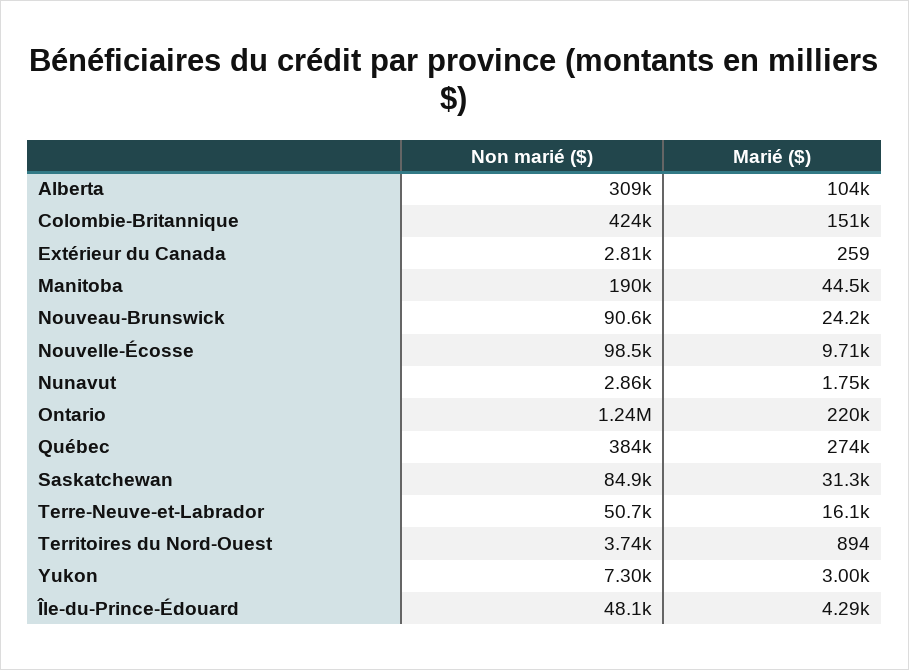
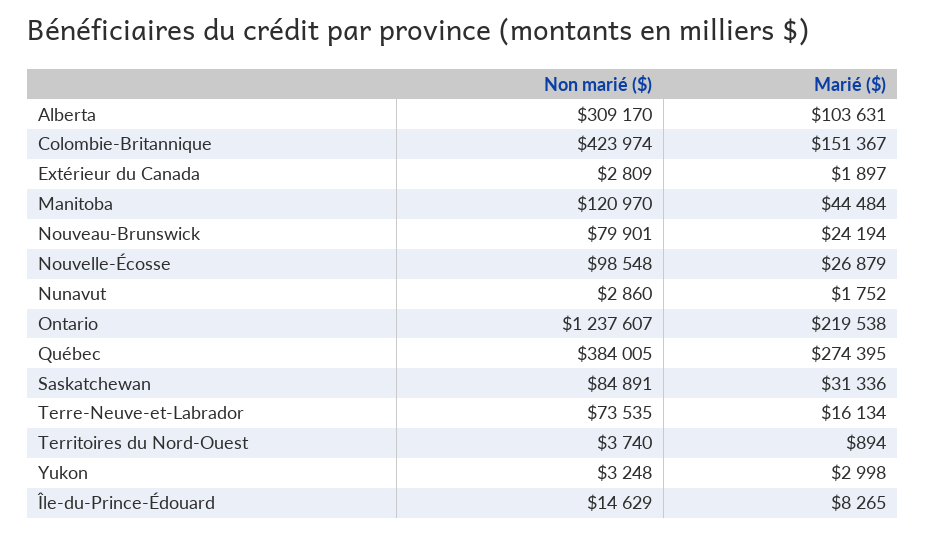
  {
    "Non marié ($)": {
      "Alberta": 309170,
      "Colombie-Britannique": 423974,
      "Extérieur du Canada": 2809,
-     "Manitoba": 190000,
+     "Manitoba": 120970,
-     "Nouveau-Brunswick": 90600,
+     "Nouveau-Brunswick": 79901,
      "Nouvelle-Écosse": 98548,
      "Nunavut": 2860,
      "Ontario": 1237607,
      "Québec": 384005,
      "Saskatchewan": 84891,
-     "Terre-Neuve-et-Labrador": 50700,
+     "Terre-Neuve-et-Labrador": 73535,
      "Territoires du Nord-Ouest": 3740,
-     "Yukon": 7300,
+     "Yukon": 3248,
-     "Île-du-Prince-Édouard": 48100
+     "Île-du-Prince-Édouard": 14629
    },
    "Marié ($)": {
      "Alberta": 103631,
      "Colombie-Britannique": 151367,
-     "Extérieur du Canada": 259,
+     "Extérieur du Canada": 1897,
      "Manitoba": 44484,
      "Nouveau-Brunswick": 24194,
-     "Nouvelle-Écosse": 9710,
+     "Nouvelle-Écosse": 26879,
      "Nunavut": 1752,
      "Ontario": 219538,
      "Québec": 274395,
      "Saskatchewan": 31336,
      "Terre-Neuve-et-Labrador": 16134,
      "Territoires du Nord-Ouest": 894,
      "Yukon": 2998,
-     "Île-du-Prince-Édouard": 4290
+     "Île-du-Prince-Édouard": 8265
    }
  }

